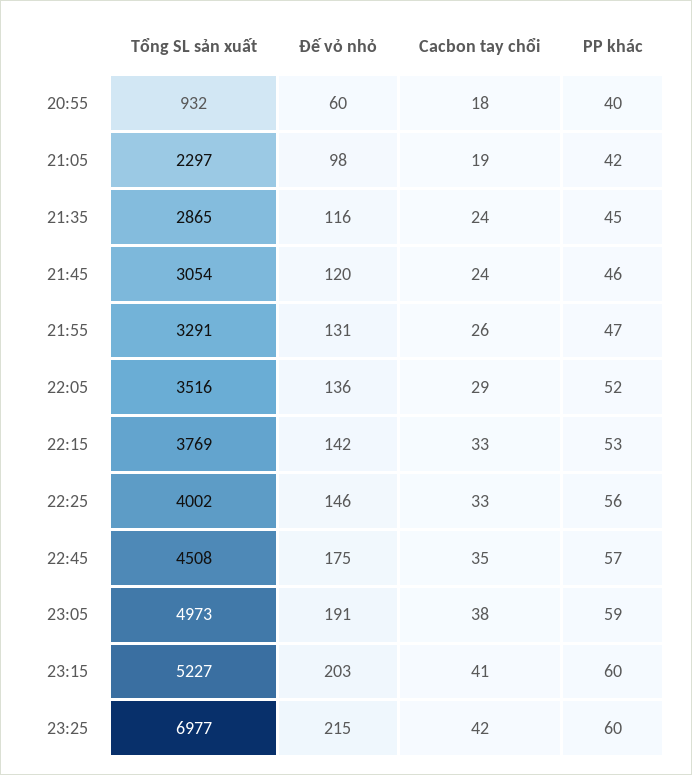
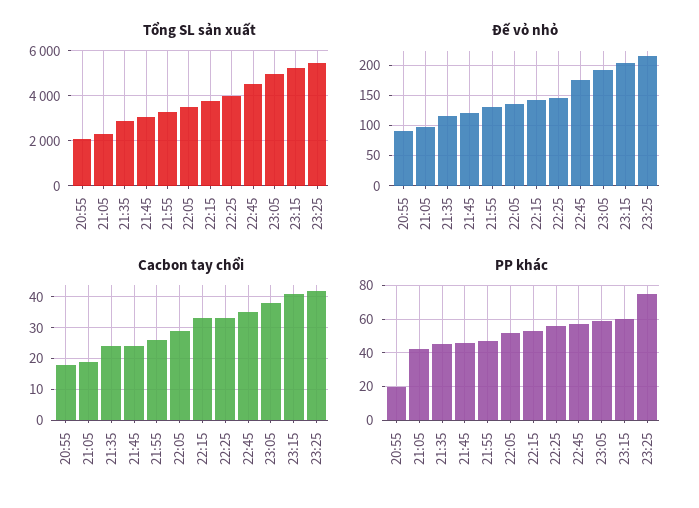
  {
    "Tổng SL sản xuất": {
-     "20:55": 932,
+     "20:55": 2000,
      "21:05": 2297,
      "21:35": 2865,
      "21:45": 3054,
      "21:55": 3291,
      "22:05": 3516,
      "22:15": 3769,
      "22:25": 4002,
      "22:45": 4508,
      "23:05": 4973,
      "23:15": 5227,
-     "23:25": 6977
+     "23:25": 5500
    },
    "Đế vỏ nhỏ": {
-     "20:55": 60,
+     "20:55": 90,
      "21:05": 98,
      "21:35": 116,
      "21:45": 120,
      "21:55": 131,
      "22:05": 136,
      "22:15": 142,
      "22:25": 146,
      "22:45": 175,
      "23:05": 191,
      "23:15": 203,
      "23:25": 215
    },
    "Cacbon tay chổi": {
      "20:55": 18,
      "21:05": 19,
      "21:35": 24,
      "21:45": 24,
      "21:55": 26,
      "22:05": 29,
      "22:15": 33,
      "22:25": 33,
      "22:45": 35,
      "23:05": 38,
      "23:15": 41,
      "23:25": 42
    },
    "PP khác": {
-     "20:55": 40,
+     "20:55": 20,
      "21:05": 42,
      "21:35": 45,
      "21:45": 46,
      "21:55": 47,
      "22:05": 52,
      "22:15": 53,
      "22:25": 56,
      "22:45": 57,
      "23:05": 59,
      "23:15": 60,
-     "23:25": 60
+     "23:25": 75
    }
  }

